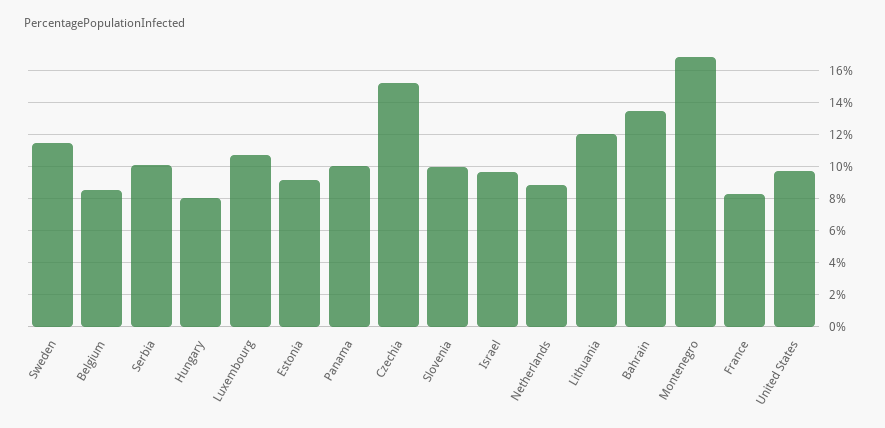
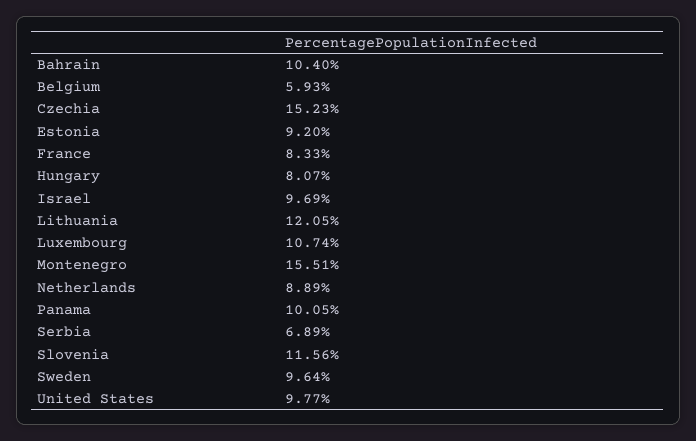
  {
-   "Sweden": 11.5,
+   "Sweden": 9.64,
-   "Belgium": 8.5,
+   "Belgium": 5.93,
-   "Serbia": 10,
+   "Serbia": 6.89,
    "Hungary": 8.07,
    "Luxembourg": 10.74,
    "Estonia": 9.2,
    "Panama": 10.05,
    "Czechia": 15.23,
-   "Slovenia": 10,
+   "Slovenia": 11.56,
    "Israel": 9.69,
    "Netherlands": 8.89,
    "Lithuania": 12.05,
-   "Bahrain": 13.5,
+   "Bahrain": 10.4,
-   "Montenegro": 17,
+   "Montenegro": 15.51,
    "France": 8.33,
    "United States": 9.77
  }

